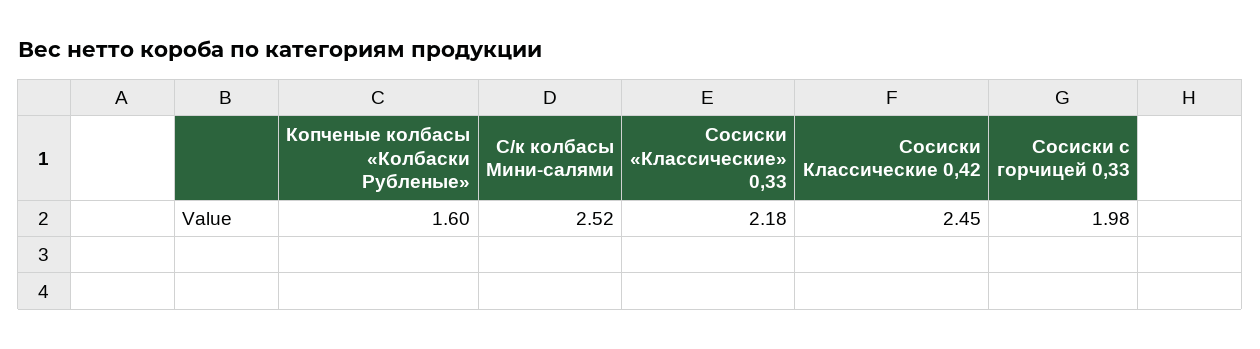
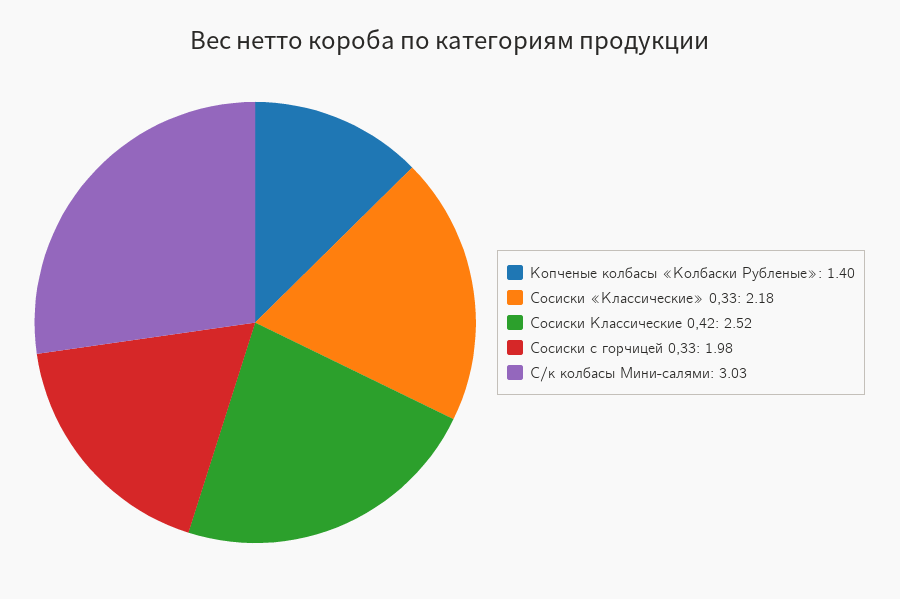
  {
-   "Копченые колбасы «Колбаски Рубленые»": 1.6,
+   "Копченые колбасы «Колбаски Рубленые»": 1.4,
-   "С/к колбасы Мини-салями": 2.52,
+   "С/к колбасы Мини-салями": 3.03,
    "Сосиски «Классические» 0,33": 2.18,
-   "Сосиски Классические 0,42": 2.45,
+   "Сосиски Классические 0,42": 2.52,
    "Сосиски с горчицей 0,33": 1.98
  }

